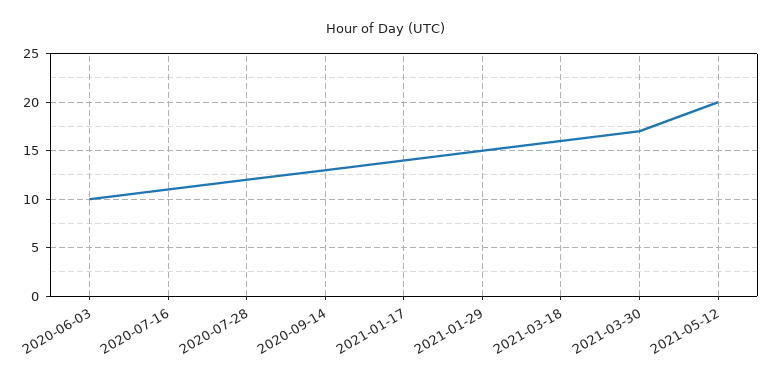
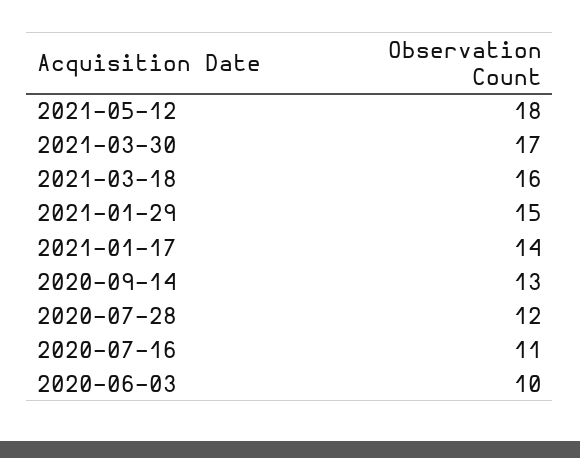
  {
    "2020-06-03": 10,
    "2020-07-16": 11,
    "2020-07-28": 12,
    "2020-09-14": 13,
    "2021-01-17": 14,
    "2021-01-29": 15,
    "2021-03-18": 16,
    "2021-03-30": 17,
-   "2021-05-12": 20
+   "2021-05-12": 18
  }

